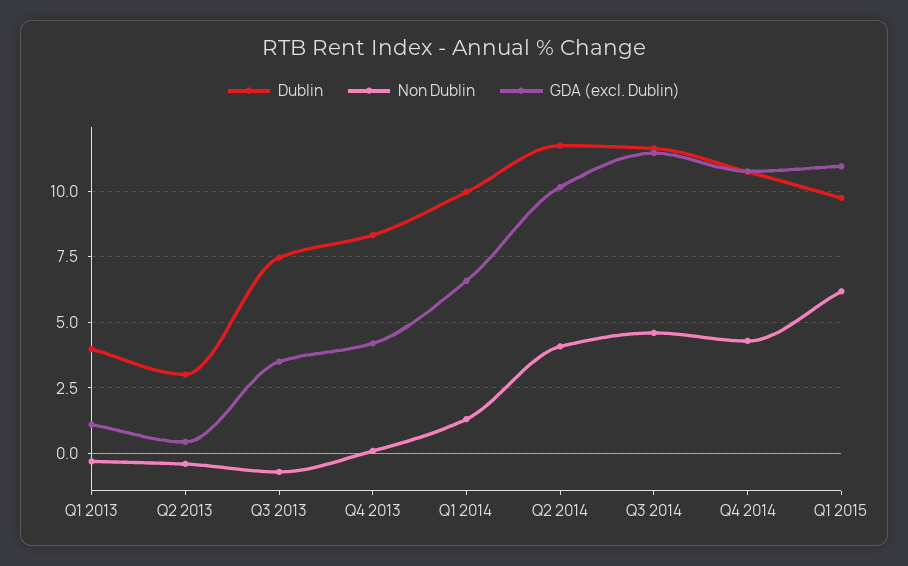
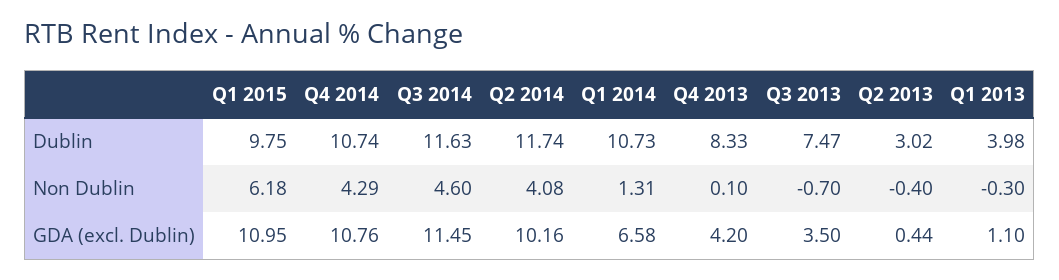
  {
    "Dublin": {
      "Q1 2013": 3.98,
      "Q2 2013": 3.02,
      "Q3 2013": 7.47,
      "Q4 2013": 8.33,
-     "Q1 2014": 10,
+     "Q1 2014": 10.73,
      "Q2 2014": 11.74,
      "Q3 2014": 11.63,
      "Q4 2014": 10.74,
      "Q1 2015": 9.75
    },
    "Non Dublin": {
      "Q1 2013": -0.3,
      "Q2 2013": -0.4,
      "Q3 2013": -0.7,
      "Q4 2013": 0.1,
      "Q1 2014": 1.31,
      "Q2 2014": 4.08,
      "Q3 2014": 4.6,
      "Q4 2014": 4.29,
      "Q1 2015": 6.18
    },
    "GDA (excl. Dublin)": {
      "Q1 2013": 1.1,
      "Q2 2013": 0.44,
      "Q3 2013": 3.5,
      "Q4 2013": 4.2,
      "Q1 2014": 6.58,
      "Q2 2014": 10.16,
      "Q3 2014": 11.45,
      "Q4 2014": 10.76,
      "Q1 2015": 10.95
    }
  }

